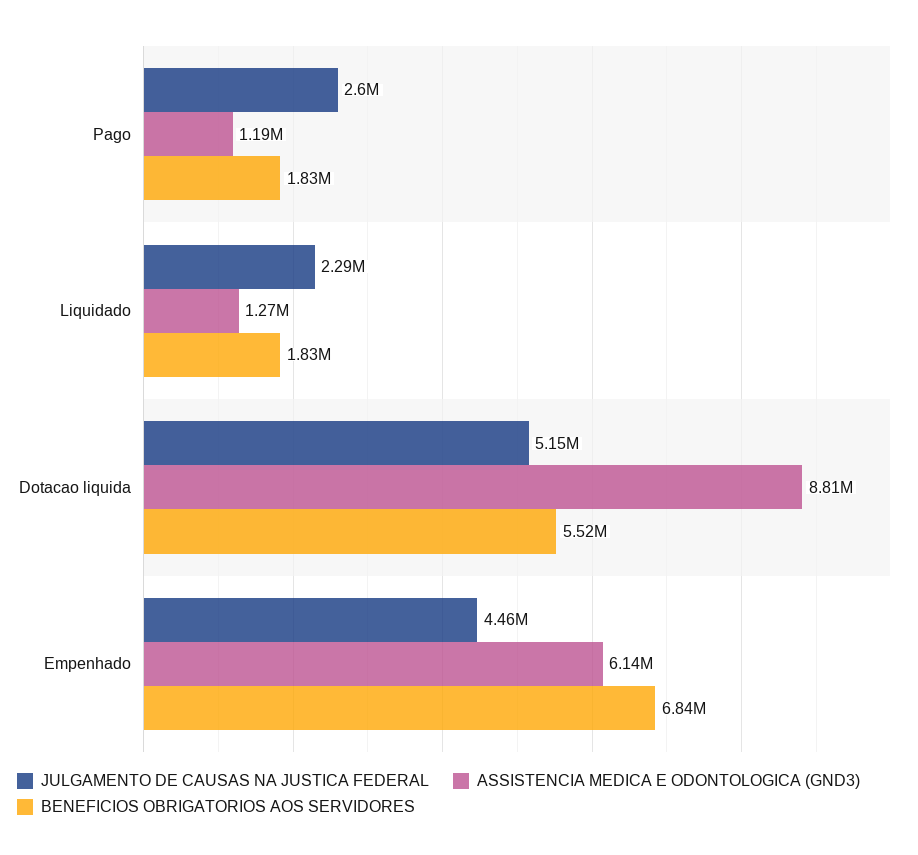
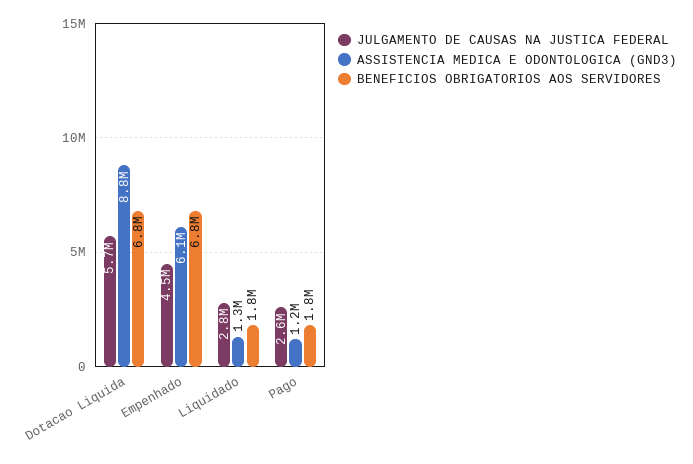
  {
    "JULGAMENTO DE CAUSAS NA JUSTICA FEDERAL": {
      "Pago": 2600000,
-     "Liquidado": 2290000,
+     "Liquidado": 2800000,
-     "Dotacao liquida": 5150000,
+     "Dotacao liquida": 5700000,
      "Empenhado": 4460000
    },
    "ASSISTENCIA MEDICA E ODONTOLOGICA (GND3)": {
      "Pago": 1190000,
      "Liquidado": 1270000,
      "Dotacao liquida": 8810000,
      "Empenhado": 6140000
    },
    "BENEFICIOS OBRIGATORIOS AOS SERVIDORES": {
      "Pago": 1830000,
      "Liquidado": 1830000,
-     "Dotacao liquida": 5520000,
+     "Dotacao liquida": 6800000,
      "Empenhado": 6840000
    }
  }

